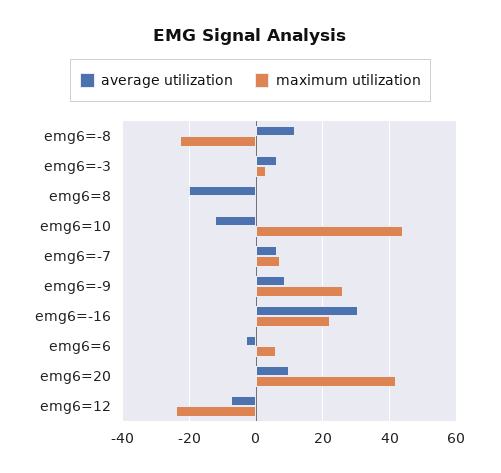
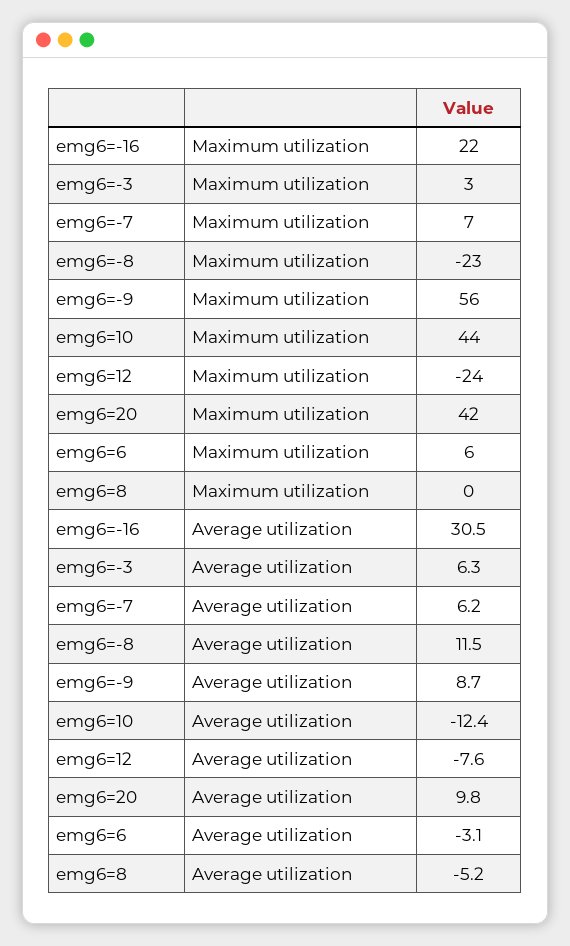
  {
    "average utilization": {
      "emg6=-8": 11.5,
      "emg6=-3": 6.3,
-     "emg6=8": -20,
+     "emg6=8": -5.2,
      "emg6=10": -12.4,
      "emg6=-7": 6.2,
      "emg6=-9": 8.7,
      "emg6=-16": 30.5,
      "emg6=6": -3.1,
      "emg6=20": 9.8,
      "emg6=12": -7.6
    },
    "maximum utilization": {
      "emg6=-8": -23,
      "emg6=-3": 3,
      "emg6=8": 0,
      "emg6=10": 44,
      "emg6=-7": 7,
-     "emg6=-9": 26,
+     "emg6=-9": 56,
      "emg6=-16": 22,
      "emg6=6": 6,
      "emg6=20": 42,
      "emg6=12": -24
    }
  }

